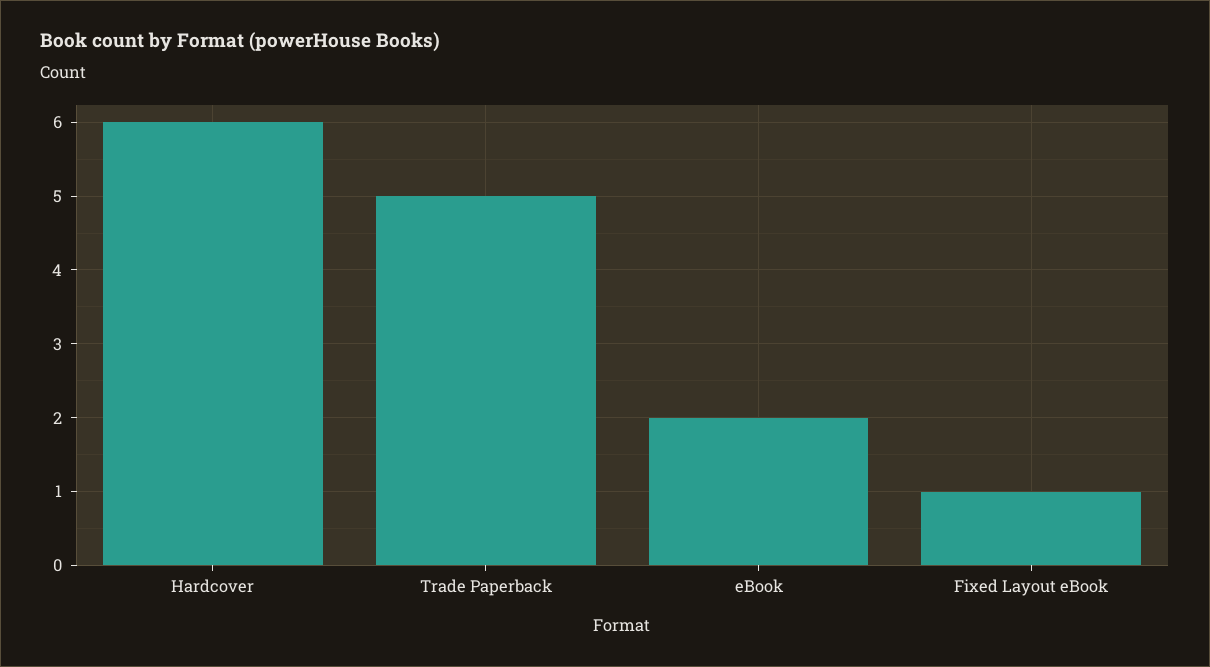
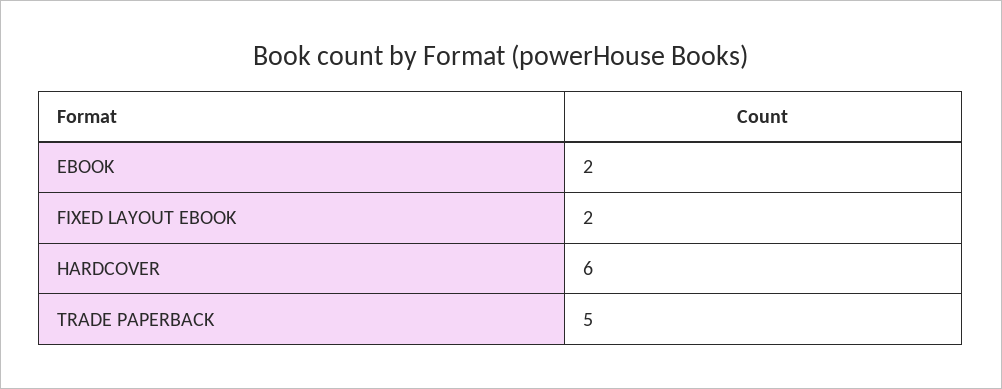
  {
    "Hardcover": 6,
    "Trade Paperback": 5,
    "eBook": 2,
-   "Fixed Layout eBook": 1
+   "Fixed Layout eBook": 2
  }

